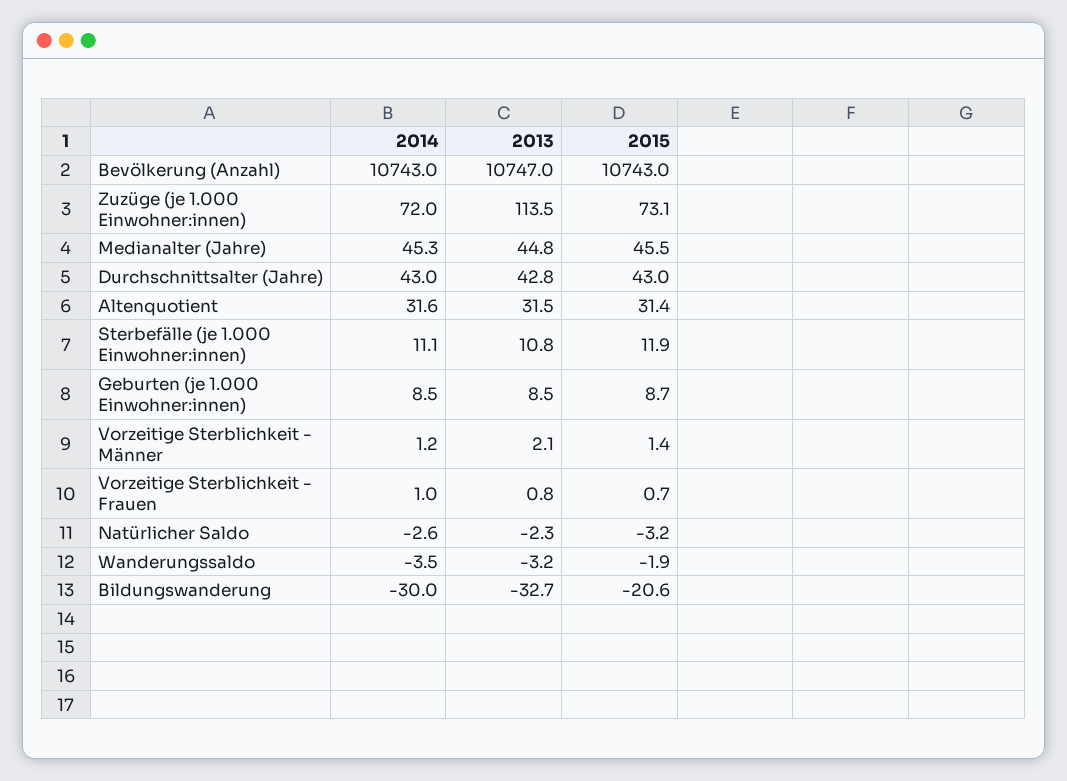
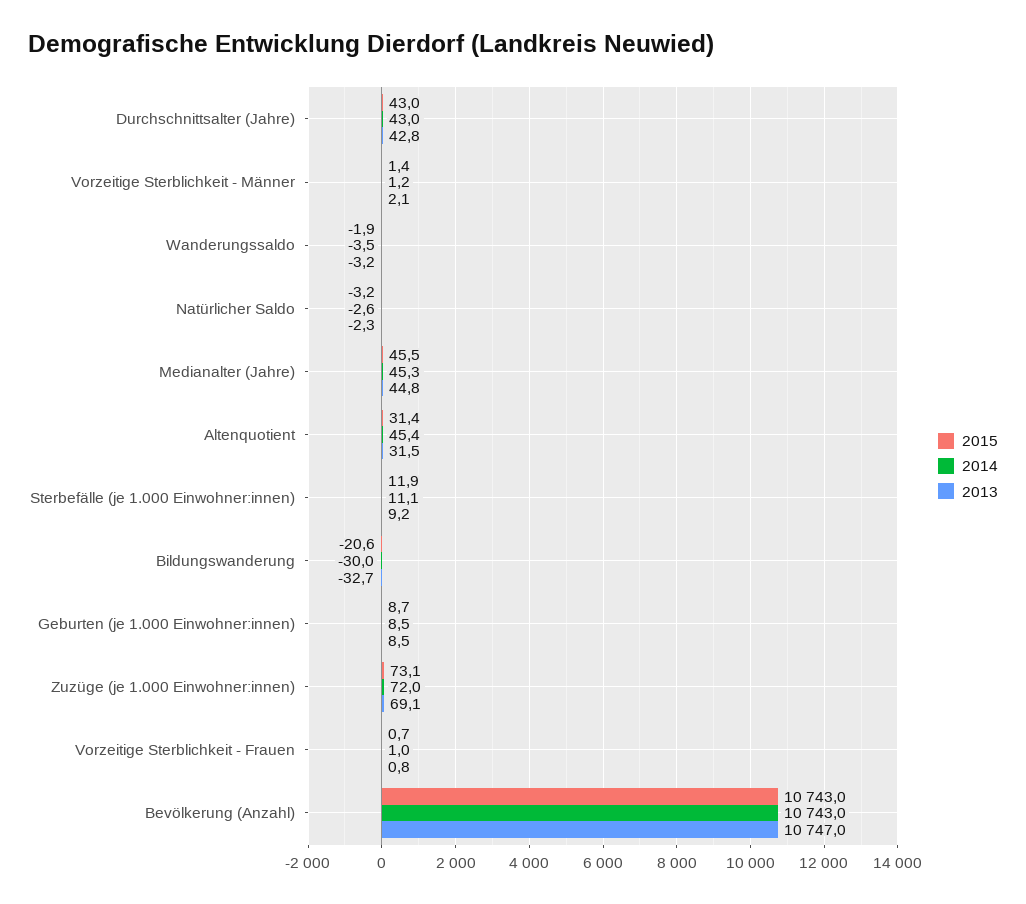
  {
    "2014": {
      "Bevölkerung (Anzahl)": 10743,
      "Zuzüge (je 1.000 Einwohner:innen)": 72,
      "Medianalter (Jahre)": 45.3,
      "Durchschnittsalter (Jahre)": 43,
-     "Altenquotient": 31.6,
+     "Altenquotient": 45.4,
      "Sterbefälle (je 1.000 Einwohner:innen)": 11.1,
      "Geburten (je 1.000 Einwohner:innen)": 8.5,
      "Vorzeitige Sterblichkeit - Männer": 1.2,
      "Vorzeitige Sterblichkeit - Frauen": 1,
      "Natürlicher Saldo": -2.6,
      "Wanderungssaldo": -3.5,
      "Bildungswanderung": -30
    },
    "2013": {
      "Bevölkerung (Anzahl)": 10747,
-     "Zuzüge (je 1.000 Einwohner:innen)": 113.5,
+     "Zuzüge (je 1.000 Einwohner:innen)": 69.1,
      "Medianalter (Jahre)": 44.8,
      "Durchschnittsalter (Jahre)": 42.8,
      "Altenquotient": 31.5,
-     "Sterbefälle (je 1.000 Einwohner:innen)": 10.8,
+     "Sterbefälle (je 1.000 Einwohner:innen)": 9.2,
      "Geburten (je 1.000 Einwohner:innen)": 8.5,
      "Vorzeitige Sterblichkeit - Männer": 2.1,
      "Vorzeitige Sterblichkeit - Frauen": 0.8,
      "Natürlicher Saldo": -2.3,
      "Wanderungssaldo": -3.2,
      "Bildungswanderung": -32.7
    },
    "2015": {
      "Bevölkerung (Anzahl)": 10743,
      "Zuzüge (je 1.000 Einwohner:innen)": 73.1,
      "Medianalter (Jahre)": 45.5,
      "Durchschnittsalter (Jahre)": 43,
      "Altenquotient": 31.4,
      "Sterbefälle (je 1.000 Einwohner:innen)": 11.9,
      "Geburten (je 1.000 Einwohner:innen)": 8.7,
      "Vorzeitige Sterblichkeit - Männer": 1.4,
      "Vorzeitige Sterblichkeit - Frauen": 0.7,
      "Natürlicher Saldo": -3.2,
      "Wanderungssaldo": -1.9,
      "Bildungswanderung": -20.6
    }
  }

